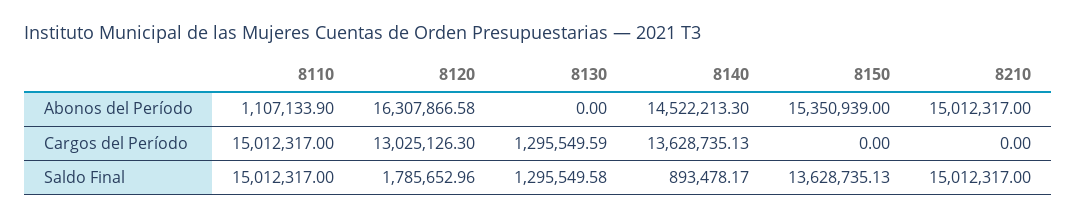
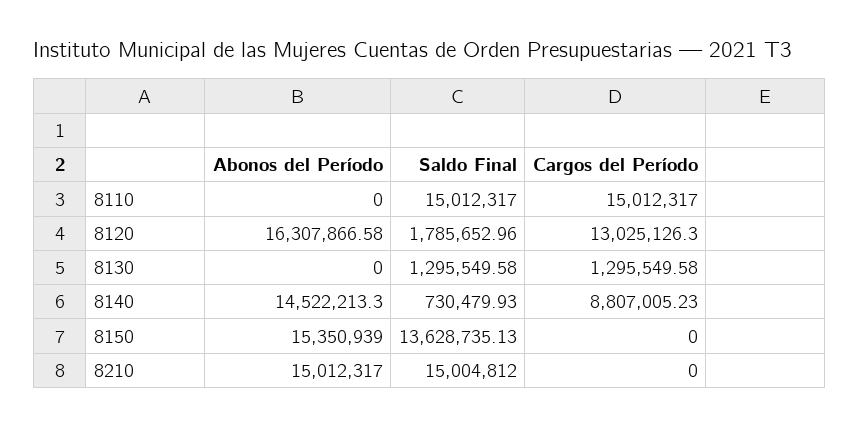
  {
    "8110": {
-     "Abonos del Período": 1107133.9,
+     "Abonos del Período": 0,
      "Cargos del Período": 15012317,
      "Saldo Final": 15012317
    },
    "8120": {
      "Abonos del Período": 16307866.58,
      "Cargos del Período": 13025126.3,
      "Saldo Final": 1785652.96
    },
    "8130": {
      "Abonos del Período": 0,
-     "Cargos del Período": 1295549.59,
+     "Cargos del Período": 1295549.58,
      "Saldo Final": 1295549.58
    },
    "8140": {
      "Abonos del Período": 14522213.3,
-     "Cargos del Período": 13628735.13,
+     "Cargos del Período": 8807005.23,
-     "Saldo Final": 893478.17
+     "Saldo Final": 730479.93
    },
    "8150": {
      "Abonos del Período": 15350939,
      "Cargos del Período": 0,
      "Saldo Final": 13628735.13
    },
    "8210": {
      "Abonos del Período": 15012317,
      "Cargos del Período": 0,
-     "Saldo Final": 15012317
+     "Saldo Final": 15004812
    }
  }

